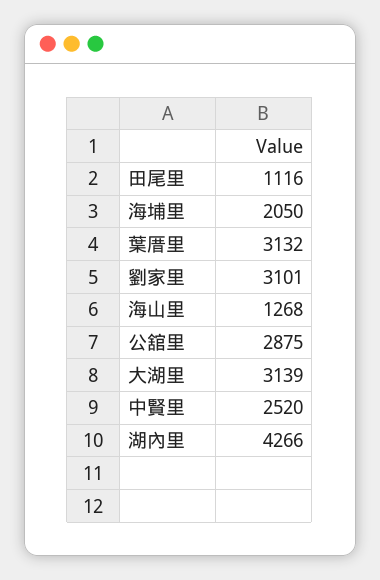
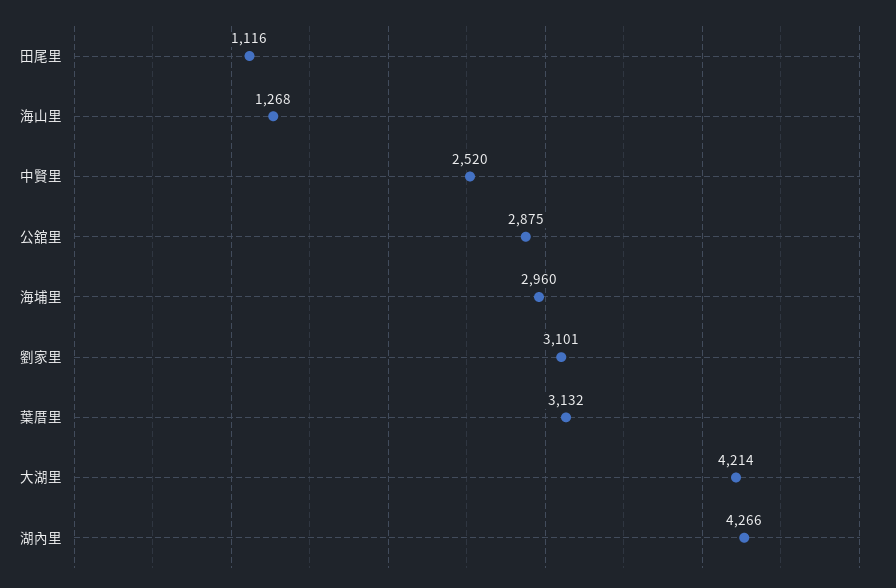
  {
    "田尾里": 1116,
-   "海埔里": 2050,
+   "海埔里": 2960,
    "葉厝里": 3132,
    "劉家里": 3101,
    "海山里": 1268,
    "公舘里": 2875,
-   "大湖里": 3139,
+   "大湖里": 4214,
    "中賢里": 2520,
    "湖內里": 4266
  }

